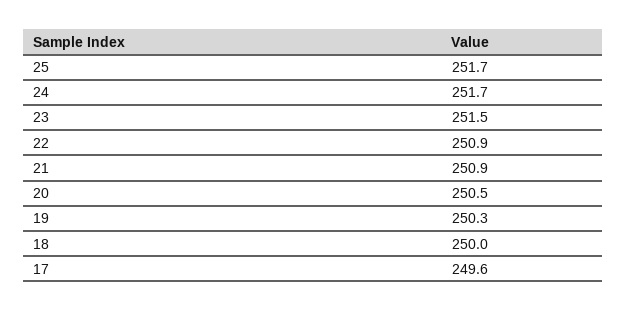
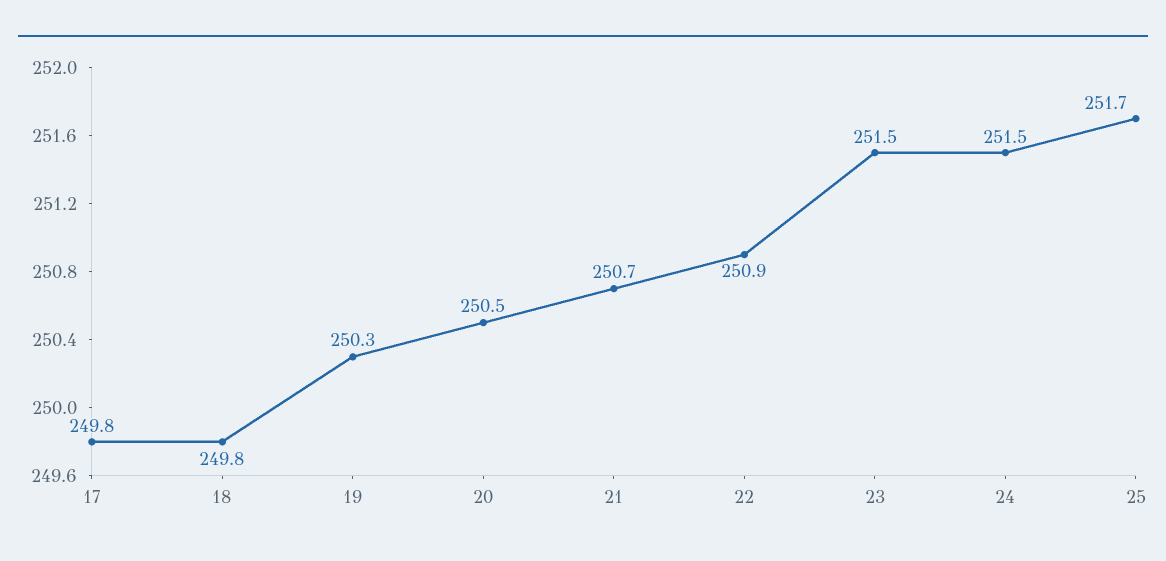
  {
    "25": 251.7,
-   "24": 251.7,
+   "24": 251.5,
    "23": 251.5,
    "22": 250.9,
-   "21": 250.9,
+   "21": 250.7,
    "20": 250.5,
    "19": 250.3,
-   "18": 250,
+   "18": 249.8,
-   "17": 249.6
+   "17": 249.8
  }

